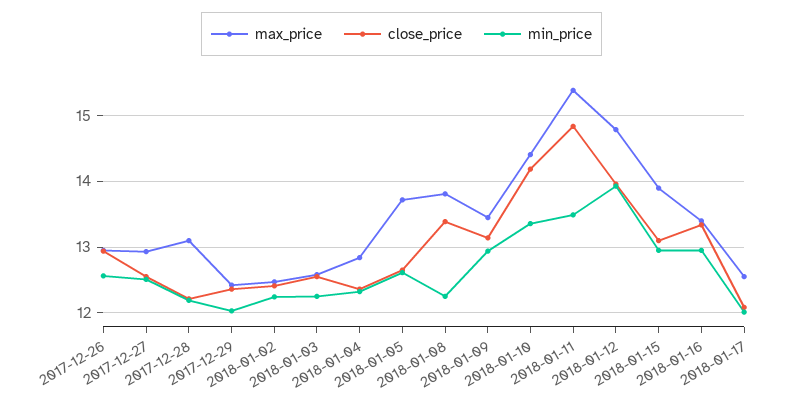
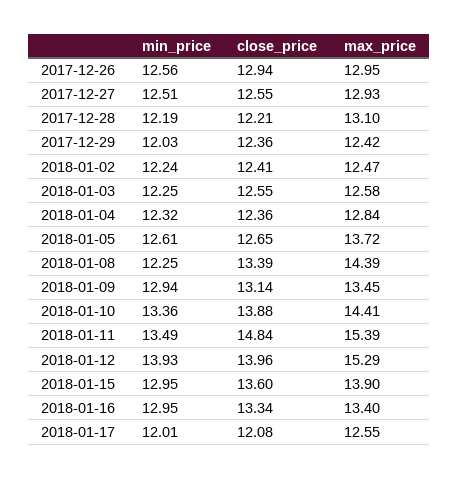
  {
    "max_price": {
      "2017-12-26": 12.95,
      "2017-12-27": 12.93,
      "2017-12-28": 13.1,
      "2017-12-29": 12.42,
      "2018-01-02": 12.47,
      "2018-01-03": 12.58,
      "2018-01-04": 12.84,
      "2018-01-05": 13.72,
-     "2018-01-08": 13.8,
+     "2018-01-08": 14.39,
      "2018-01-09": 13.45,
      "2018-01-10": 14.41,
      "2018-01-11": 15.39,
-     "2018-01-12": 14.8,
+     "2018-01-12": 15.29,
      "2018-01-15": 13.9,
      "2018-01-16": 13.4,
      "2018-01-17": 12.55
    },
    "close_price": {
      "2017-12-26": 12.94,
      "2017-12-27": 12.55,
      "2017-12-28": 12.21,
      "2017-12-29": 12.36,
      "2018-01-02": 12.41,
      "2018-01-03": 12.55,
      "2018-01-04": 12.36,
      "2018-01-05": 12.65,
      "2018-01-08": 13.39,
      "2018-01-09": 13.14,
-     "2018-01-10": 14.2,
+     "2018-01-10": 13.88,
      "2018-01-11": 14.84,
      "2018-01-12": 13.96,
-     "2018-01-15": 13.1,
+     "2018-01-15": 13.6,
      "2018-01-16": 13.34,
      "2018-01-17": 12.08
    },
    "min_price": {
      "2017-12-26": 12.56,
      "2017-12-27": 12.51,
      "2017-12-28": 12.19,
      "2017-12-29": 12.03,
      "2018-01-02": 12.24,
      "2018-01-03": 12.25,
      "2018-01-04": 12.32,
      "2018-01-05": 12.61,
      "2018-01-08": 12.25,
      "2018-01-09": 12.94,
      "2018-01-10": 13.36,
      "2018-01-11": 13.49,
      "2018-01-12": 13.93,
      "2018-01-15": 12.95,
      "2018-01-16": 12.95,
      "2018-01-17": 12.01
    }
  }

